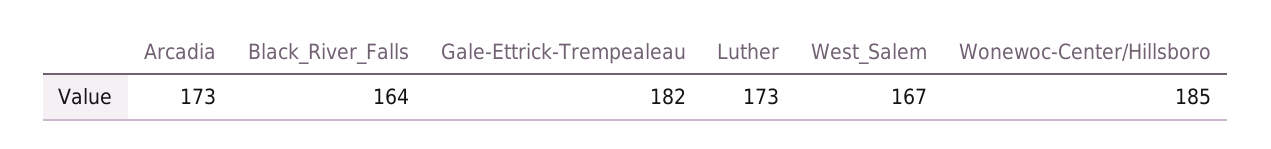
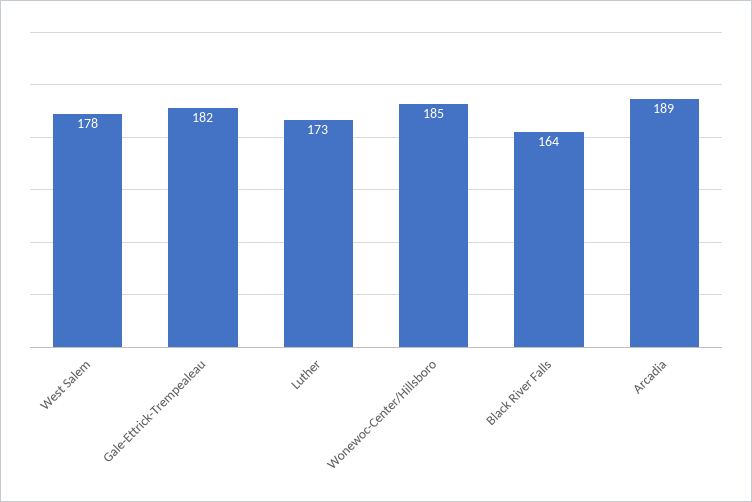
  {
-   "Arcadia": 173,
+   "Arcadia": 189,
    "Black_River_Falls": 164,
    "Gale-Ettrick-Trempealeau": 182,
    "Luther": 173,
-   "West_Salem": 167,
+   "West_Salem": 178,
    "Wonewoc-Center/Hillsboro": 185
  }

